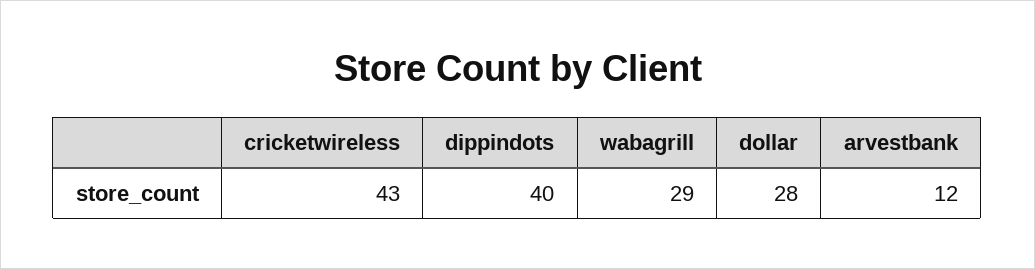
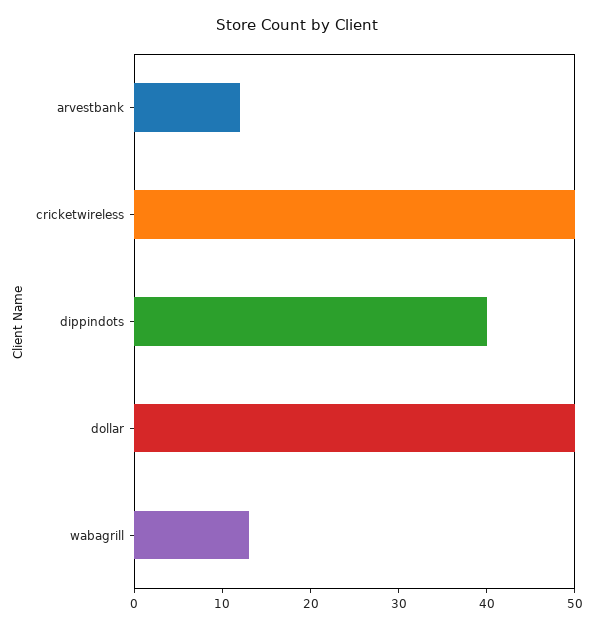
  {
-   "cricketwireless": 43,
+   "cricketwireless": 50,
    "dippindots": 40,
-   "wabagrill": 29,
+   "wabagrill": 13,
-   "dollar": 28,
+   "dollar": 50,
    "arvestbank": 12
  }

